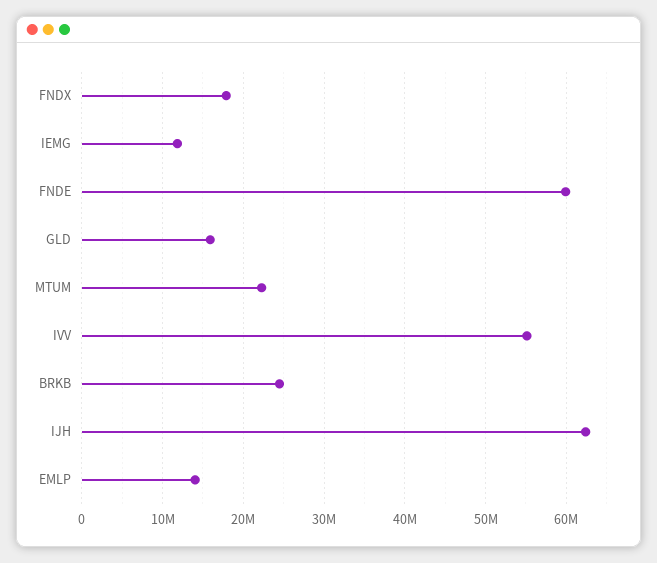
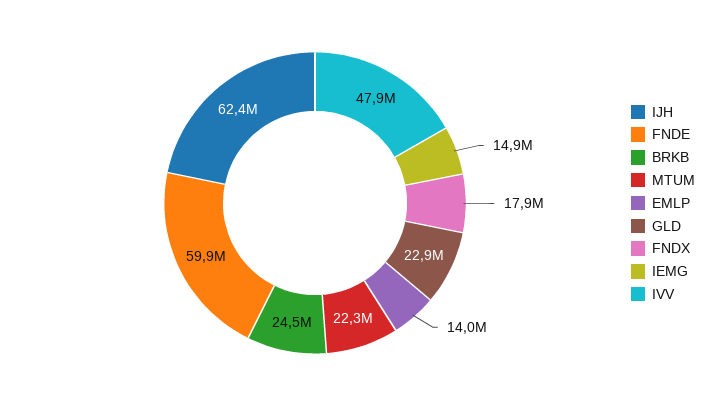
  {
    "FNDX": 17900000,
-   "IEMG": 12000000,
+   "IEMG": 14900000,
    "FNDE": 59900000,
-   "GLD": 16000000,
+   "GLD": 22900000,
    "MTUM": 22300000,
-   "IVV": 55000000,
+   "IVV": 47900000,
    "BRKB": 24500000,
    "IJH": 62400000,
    "EMLP": 14000000
  }

